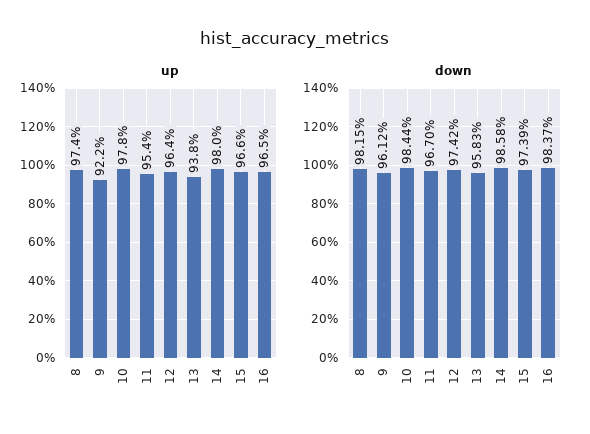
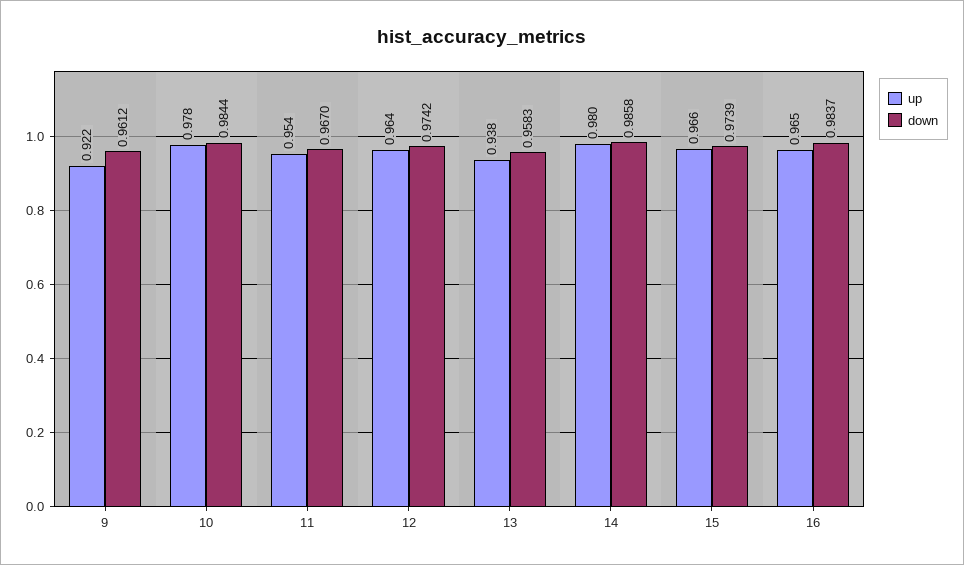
  {
    "up": {
-     "8": 0.974,
      "9": 0.922,
      "10": 0.978,
      "11": 0.954,
      "12": 0.964,
      "13": 0.938,
      "14": 0.98,
      "15": 0.966,
      "16": 0.965
    },
    "down": {
-     "8": 0.9815,
      "9": 0.9612,
      "10": 0.9844,
      "11": 0.967,
      "12": 0.9742,
      "13": 0.9583,
      "14": 0.9858,
      "15": 0.9739,
      "16": 0.9837
    }
  }

